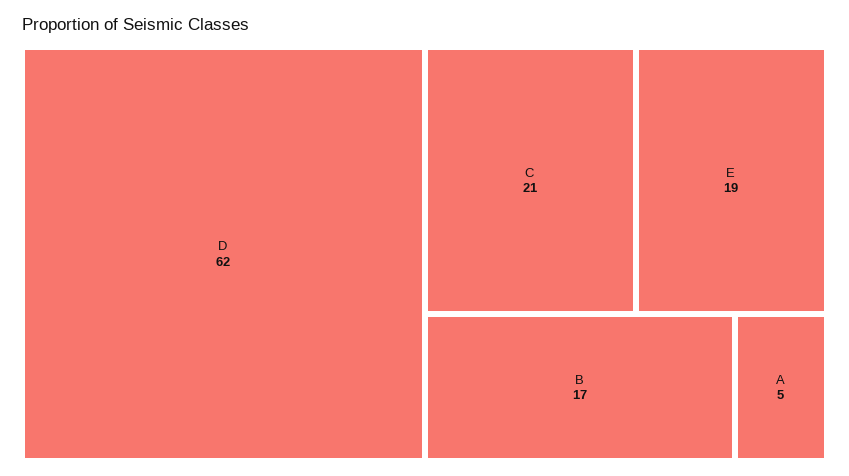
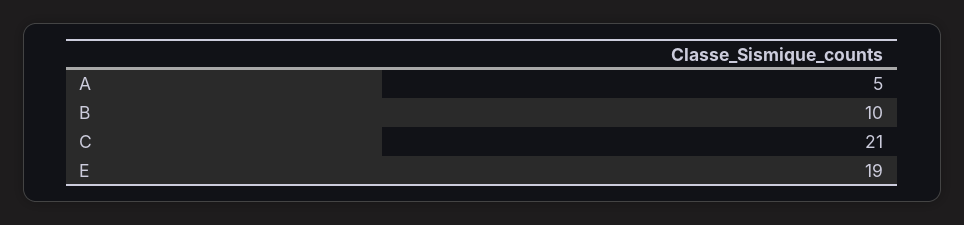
  {
-   "D": 62,
    "C": 21,
    "E": 19,
-   "B": 17,
+   "B": 10,
    "A": 5
  }

